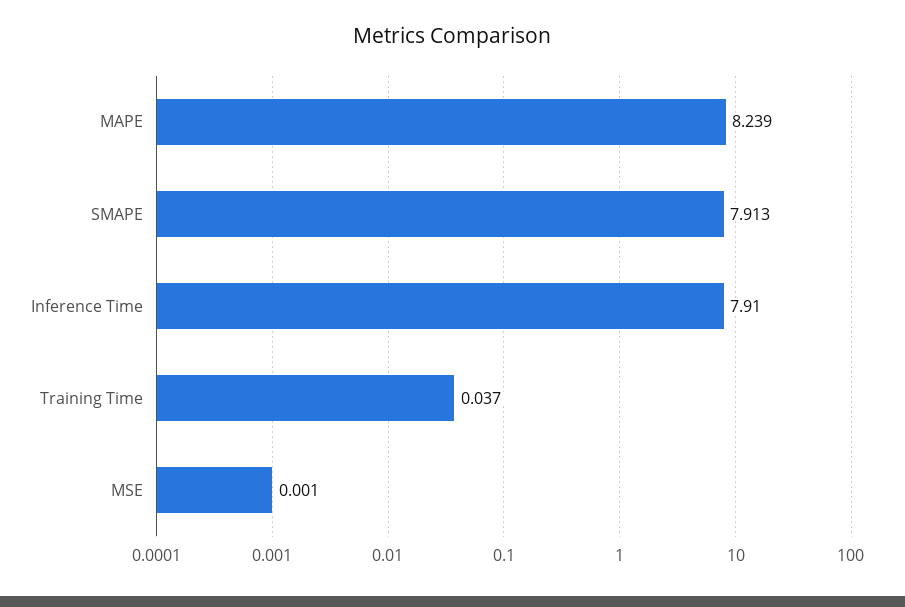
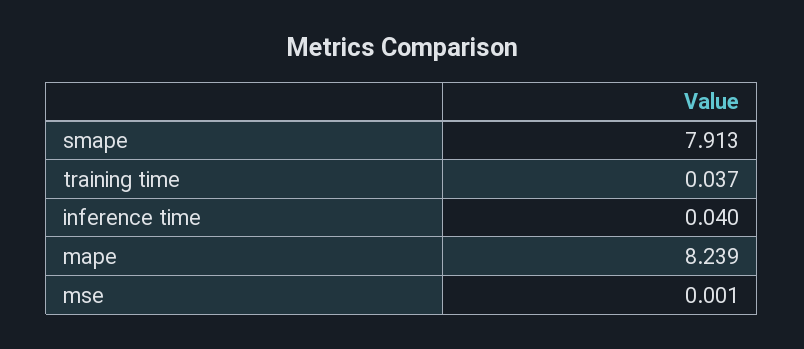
  {
    "MAPE": 8.239,
    "SMAPE": 7.913,
-   "Inference Time": 7.91,
+   "Inference Time": 0.04,
    "Training Time": 0.037,
    "MSE": 0.001
  }

